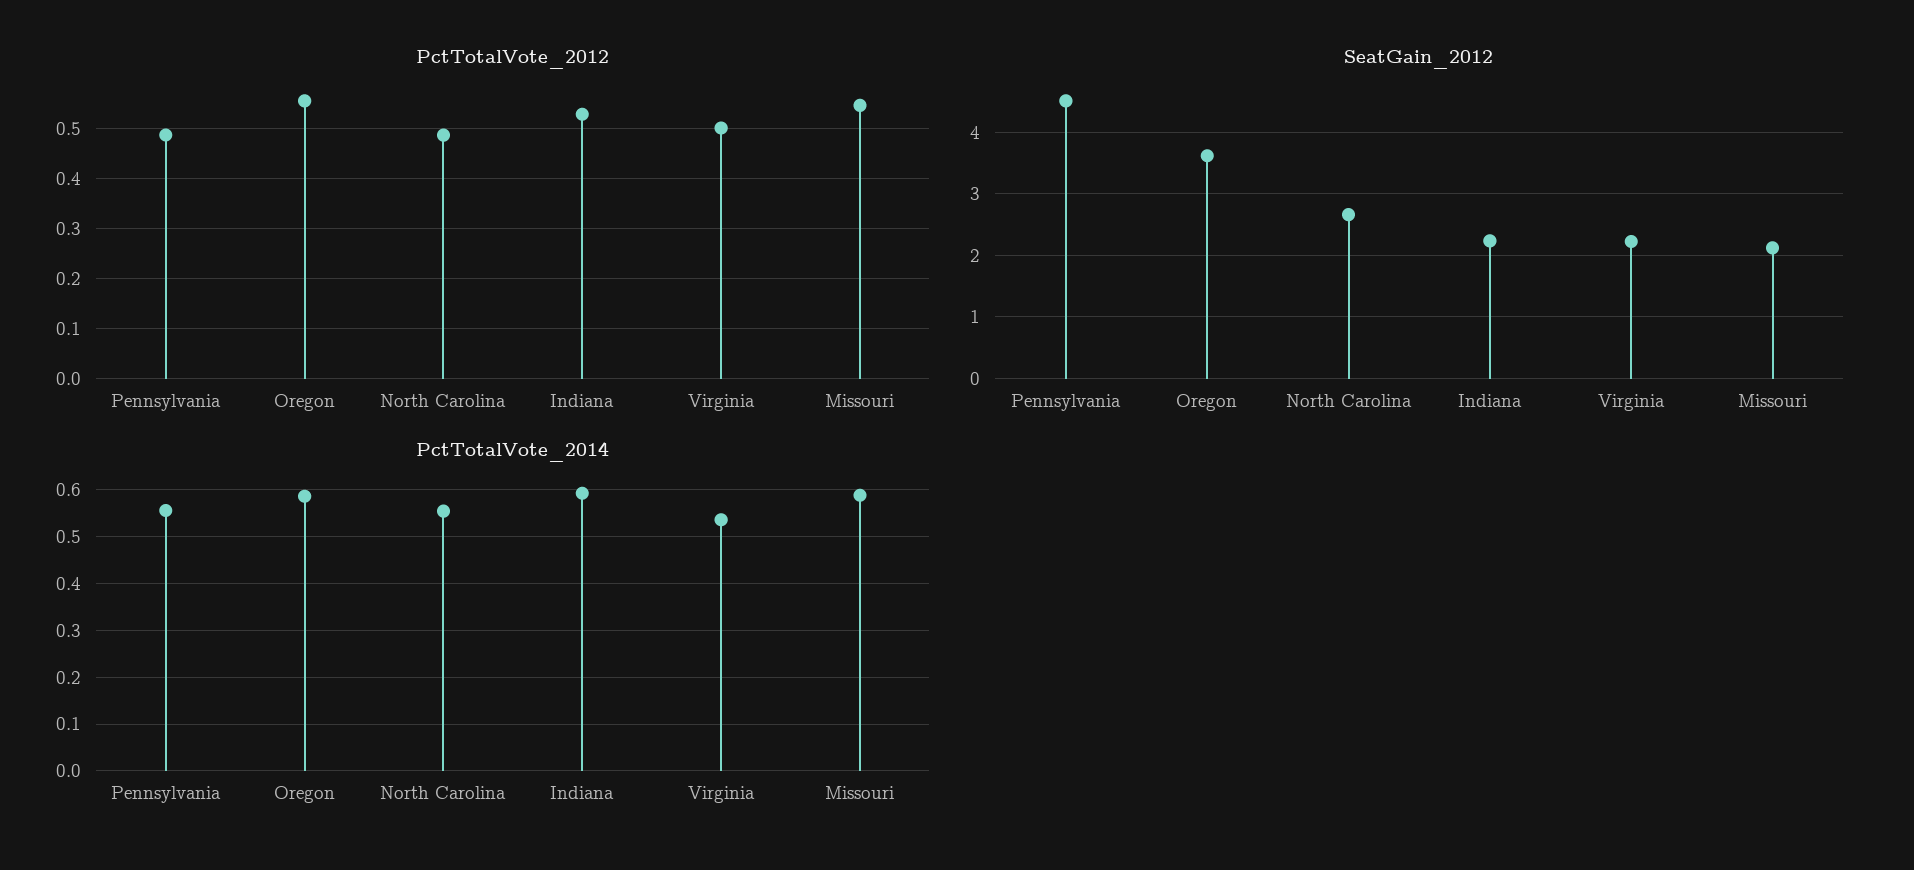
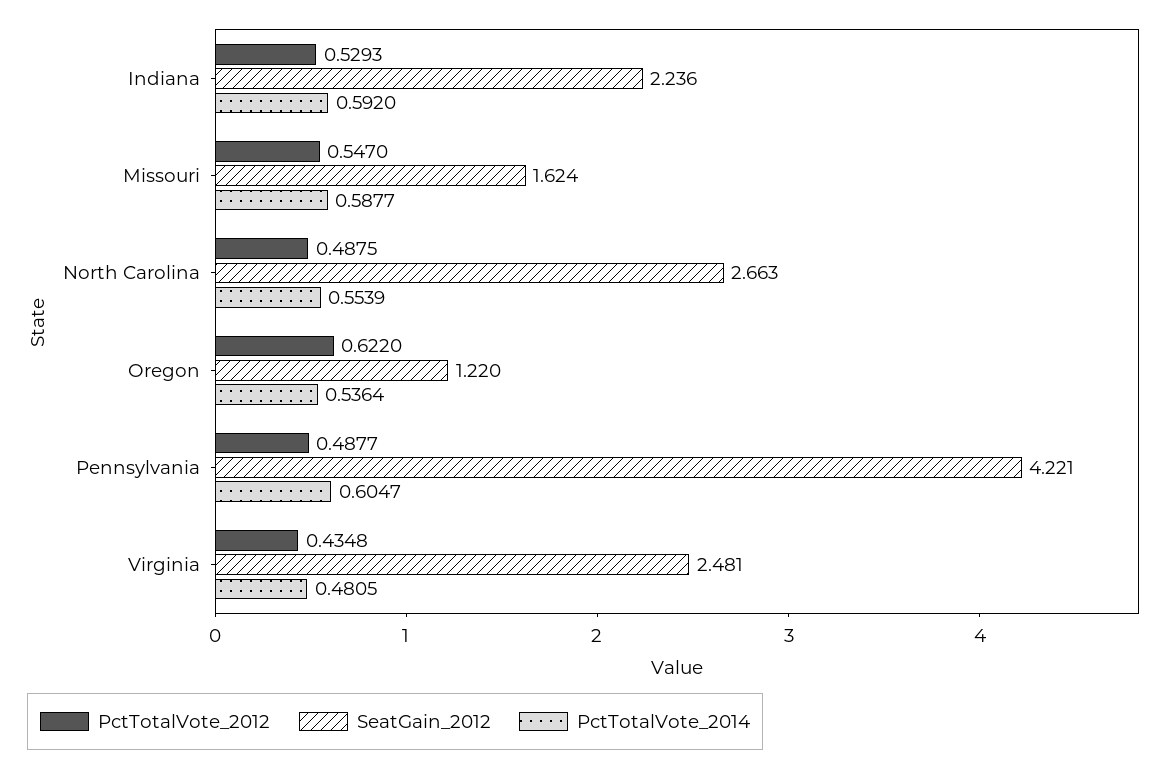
  {
    "PctTotalVote_2012": {
      "Pennsylvania": 0.4877,
-     "Oregon": 0.56,
+     "Oregon": 0.622,
      "North Carolina": 0.4875,
      "Indiana": 0.5293,
-     "Virginia": 0.5,
+     "Virginia": 0.4348,
      "Missouri": 0.547
    },
    "SeatGain_2012": {
-     "Pennsylvania": 4.5,
+     "Pennsylvania": 4.221,
-     "Oregon": 3.6,
+     "Oregon": 1.22,
      "North Carolina": 2.663,
      "Indiana": 2.236,
-     "Virginia": 2.2,
+     "Virginia": 2.481,
-     "Missouri": 2.1
+     "Missouri": 1.624
    },
    "PctTotalVote_2014": {
-     "Pennsylvania": 0.56,
+     "Pennsylvania": 0.6047,
-     "Oregon": 0.58,
+     "Oregon": 0.5364,
      "North Carolina": 0.5539,
      "Indiana": 0.592,
-     "Virginia": 0.54,
+     "Virginia": 0.4805,
      "Missouri": 0.5877
    }
  }

